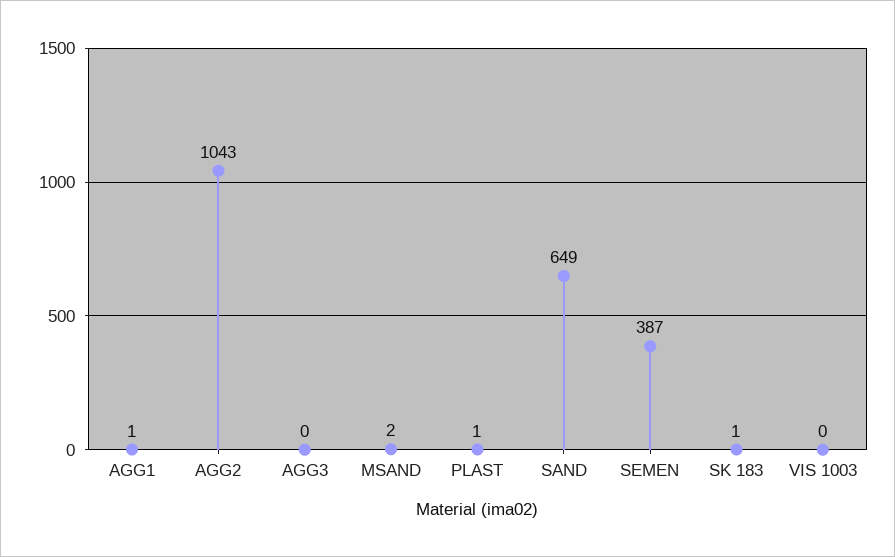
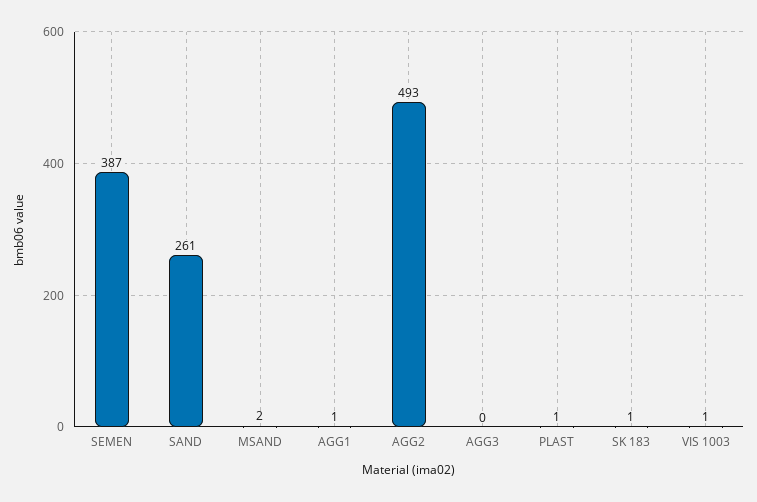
  {
    "AGG1": 1,
-   "AGG2": 1043,
+   "AGG2": 493,
    "AGG3": 0,
    "MSAND": 2,
    "PLAST": 1,
-   "SAND": 649,
+   "SAND": 261,
    "SEMEN": 387,
    "SK 183": 1,
-   "VIS 1003": 0
+   "VIS 1003": 1
  }

